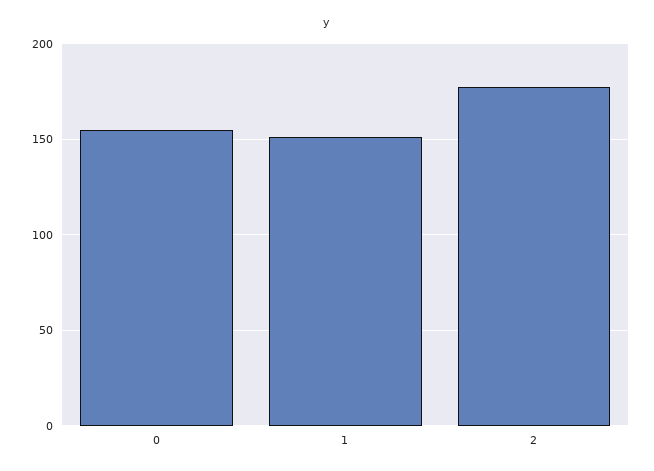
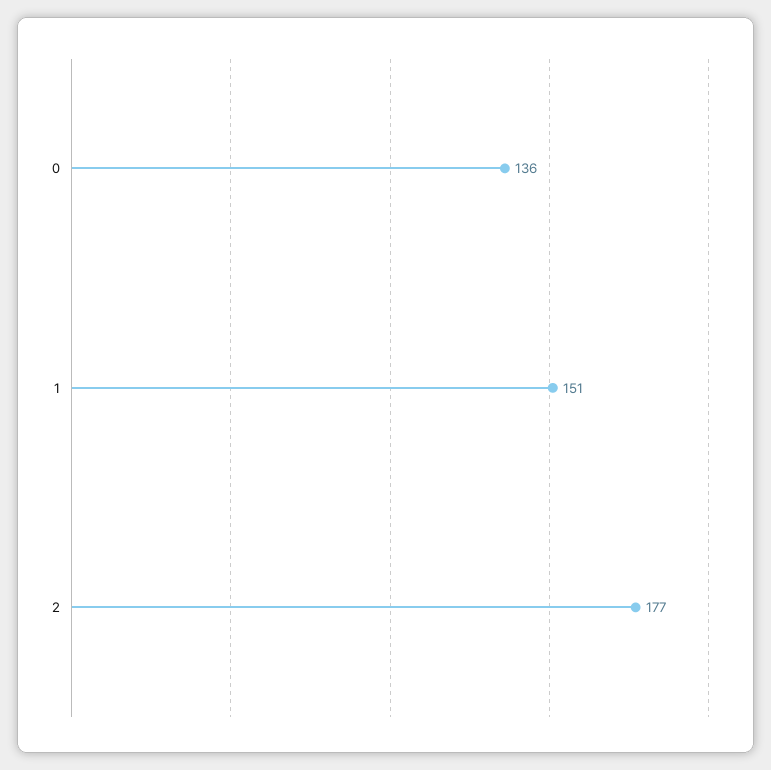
  {
-   "0": 155,
+   "0": 136,
    "1": 151,
    "2": 177
  }

